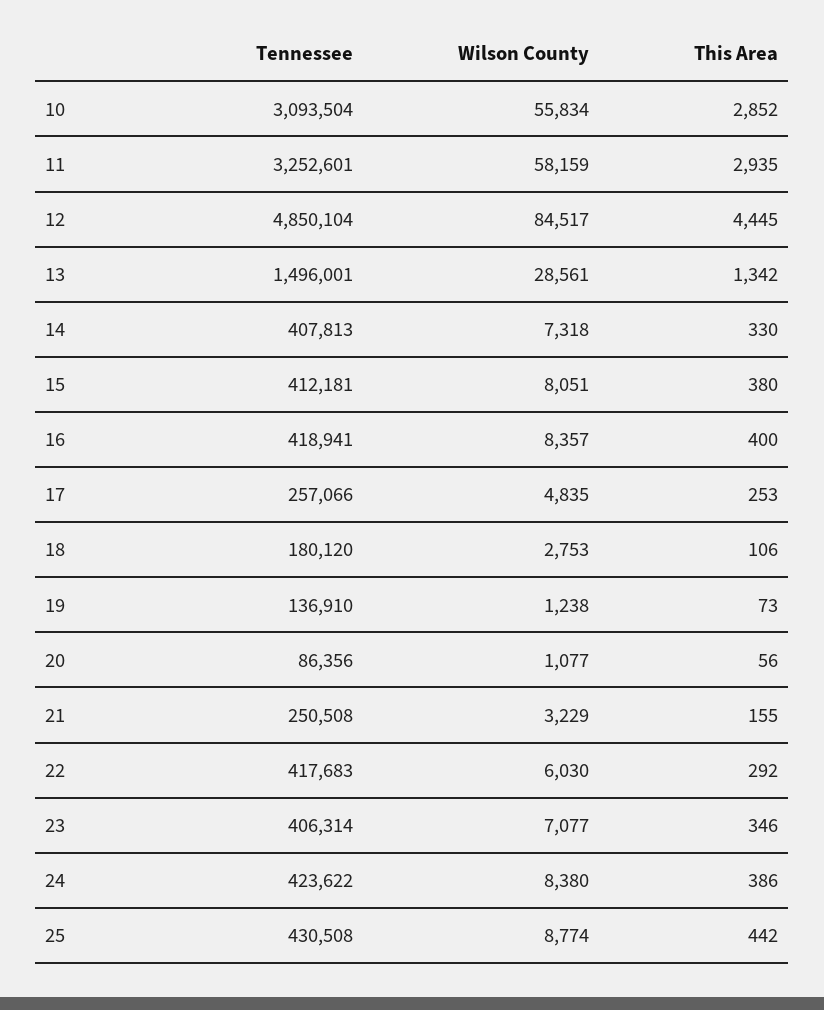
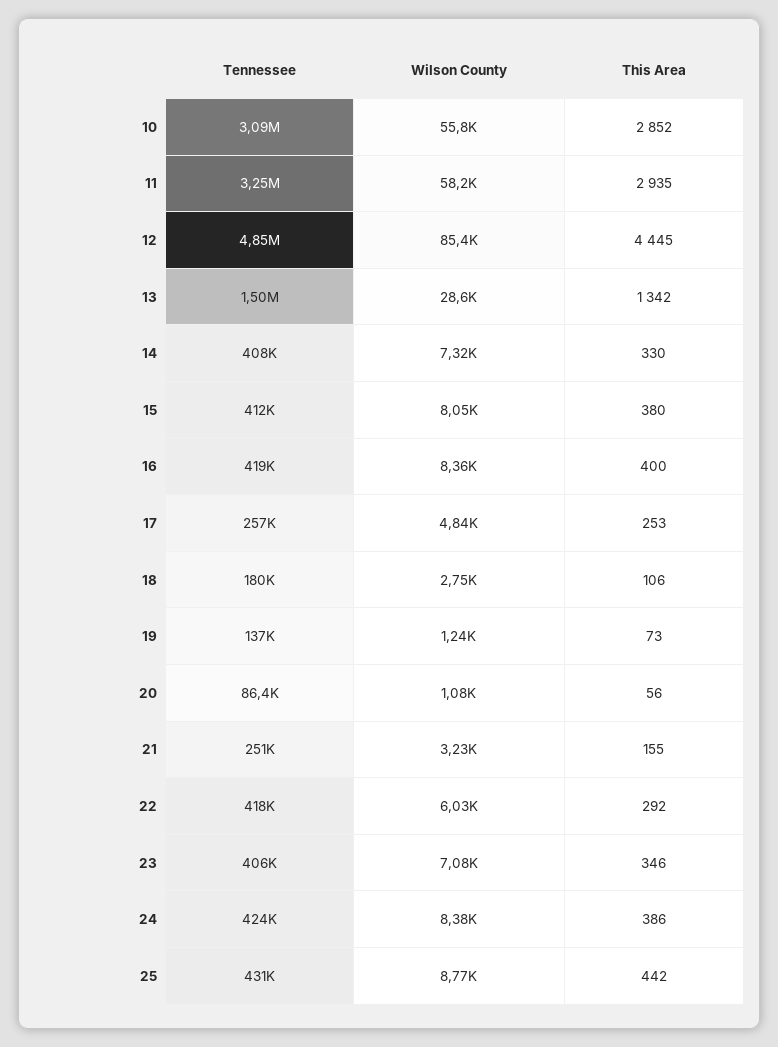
  {
    "Tennessee": {
      "10": 3093504,
      "11": 3252601,
      "12": 4850104,
      "13": 1496001,
      "14": 407813,
      "15": 412181,
      "16": 418941,
      "17": 257066,
      "18": 180120,
      "19": 136910,
      "20": 86356,
      "21": 250508,
      "22": 417683,
      "23": 406314,
      "24": 423622,
      "25": 430508
    },
    "Wilson County": {
      "10": 55834,
      "11": 58159,
-     "12": 84517,
+     "12": 85400,
      "13": 28561,
      "14": 7318,
      "15": 8051,
      "16": 8357,
      "17": 4835,
      "18": 2753,
      "19": 1238,
      "20": 1077,
      "21": 3229,
      "22": 6030,
      "23": 7077,
      "24": 8380,
      "25": 8774
    },
    "This Area": {
      "10": 2852,
      "11": 2935,
      "12": 4445,
      "13": 1342,
      "14": 330,
      "15": 380,
      "16": 400,
      "17": 253,
      "18": 106,
      "19": 73,
      "20": 56,
      "21": 155,
      "22": 292,
      "23": 346,
      "24": 386,
      "25": 442
    }
  }

